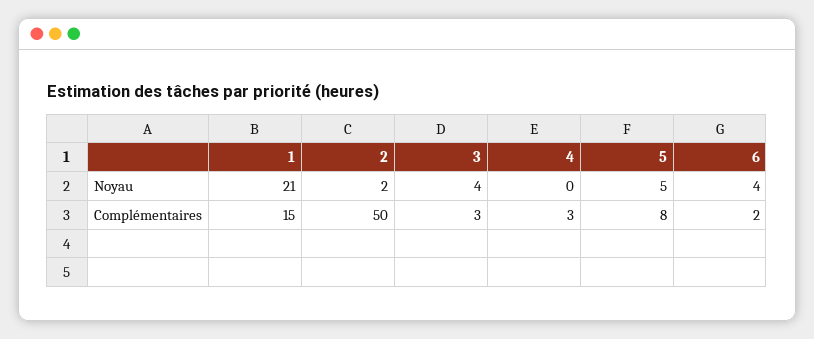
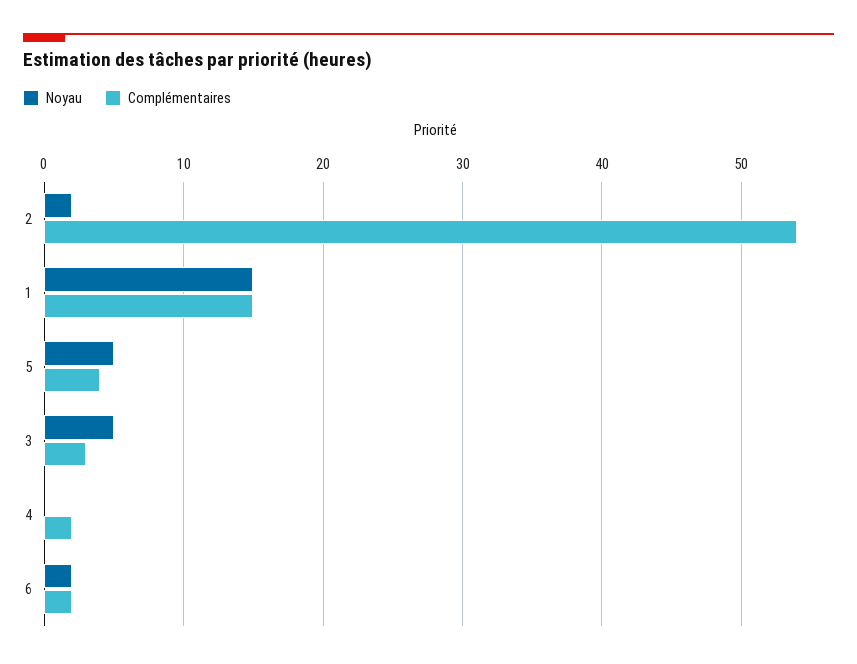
  {
    "Noyau": {
-     "1": 21,
+     "1": 15,
      "2": 2,
-     "3": 4,
+     "3": 5,
      "4": 0,
      "5": 5,
-     "6": 4
+     "6": 2
    },
    "Complémentaires": {
      "1": 15,
-     "2": 50,
+     "2": 54,
      "3": 3,
-     "4": 3,
+     "4": 2,
-     "5": 8,
+     "5": 4,
      "6": 2
    }
  }

